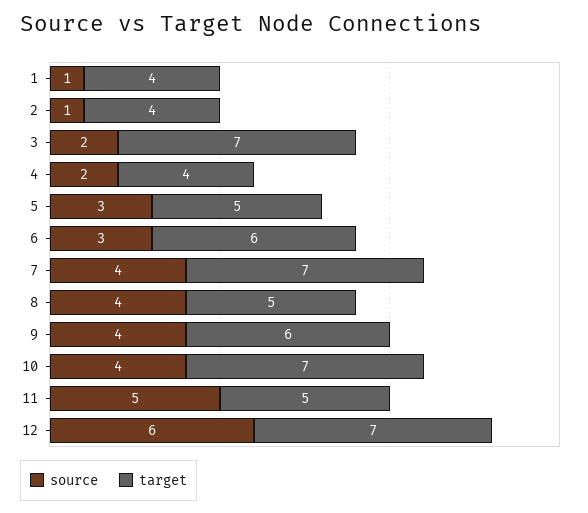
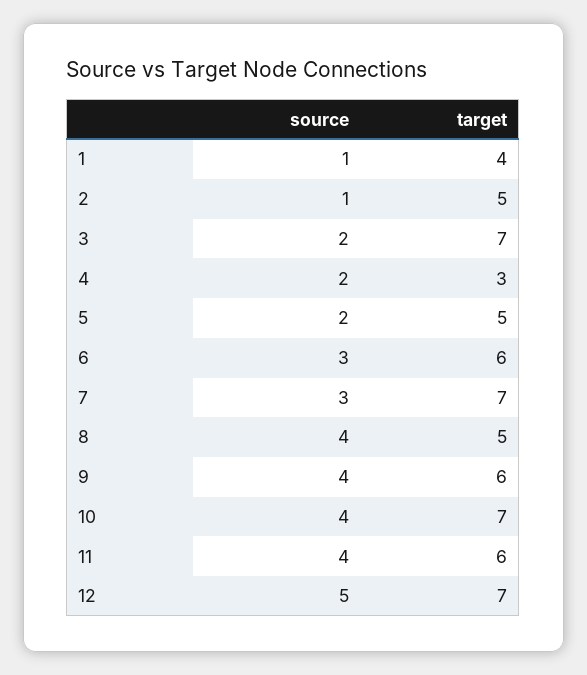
  {
    "source": {
      "1": 1,
      "2": 1,
      "3": 2,
      "4": 2,
-     "5": 3,
+     "5": 2,
      "6": 3,
-     "7": 4,
+     "7": 3,
      "8": 4,
      "9": 4,
      "10": 4,
-     "11": 5,
+     "11": 4,
-     "12": 6
+     "12": 5
    },
    "target": {
      "1": 4,
-     "2": 4,
+     "2": 5,
      "3": 7,
-     "4": 4,
+     "4": 3,
      "5": 5,
      "6": 6,
      "7": 7,
      "8": 5,
      "9": 6,
      "10": 7,
-     "11": 5,
+     "11": 6,
      "12": 7
    }
  }

